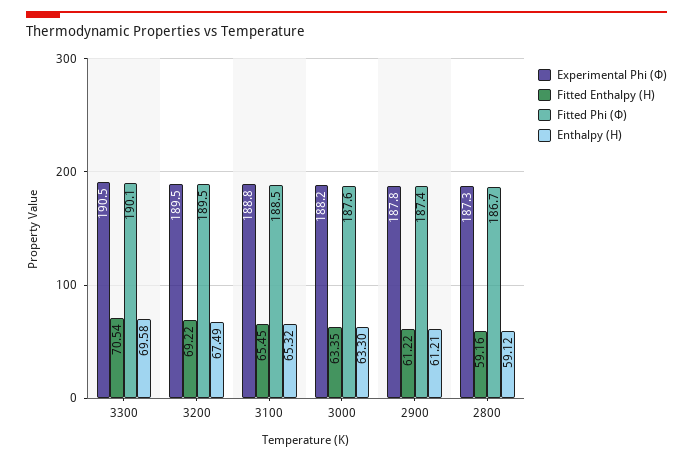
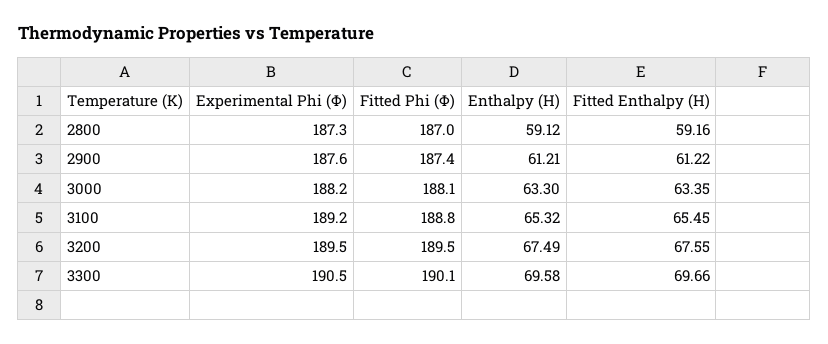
  {
    "Experimental Phi (Φ)": {
      "3300": 190.5,
      "3200": 189.5,
-     "3100": 188.8,
+     "3100": 189.2,
      "3000": 188.2,
-     "2900": 187.8,
+     "2900": 187.6,
      "2800": 187.3
    },
    "Fitted Enthalpy (H)": {
-     "3300": 70.54,
+     "3300": 69.66,
-     "3200": 69.22,
+     "3200": 67.55,
      "3100": 65.45,
      "3000": 63.35,
      "2900": 61.22,
      "2800": 59.16
    },
    "Fitted Phi (Φ)": {
      "3300": 190.1,
      "3200": 189.5,
-     "3100": 188.5,
+     "3100": 188.8,
-     "3000": 187.6,
+     "3000": 188.1,
      "2900": 187.4,
-     "2800": 186.7
+     "2800": 187
    },
    "Enthalpy (H)": {
      "3300": 69.58,
      "3200": 67.49,
      "3100": 65.32,
      "3000": 63.3,
      "2900": 61.21,
      "2800": 59.12
    }
  }

